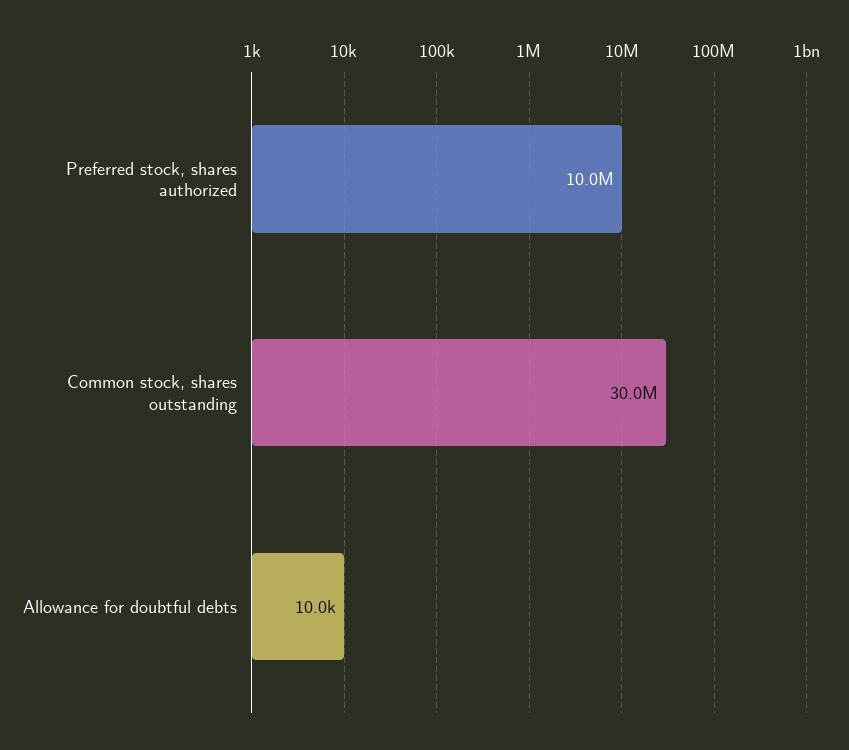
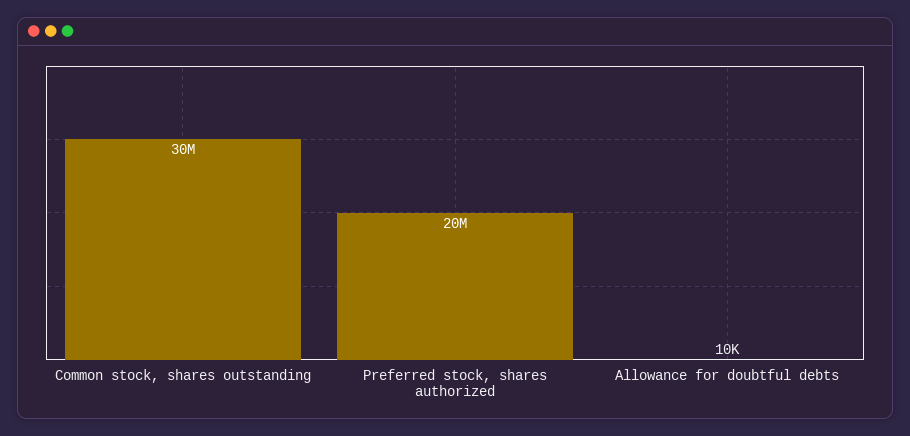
  {
-   "Preferred stock, shares authorized": 10000000,
+   "Preferred stock, shares authorized": 20000000,
    "Common stock, shares outstanding": 30000000,
    "Allowance for doubtful debts": 10000
  }

